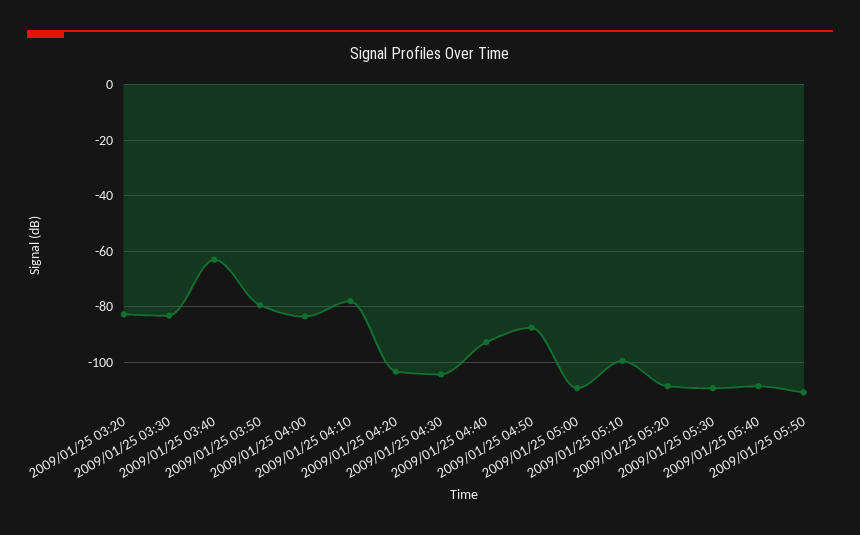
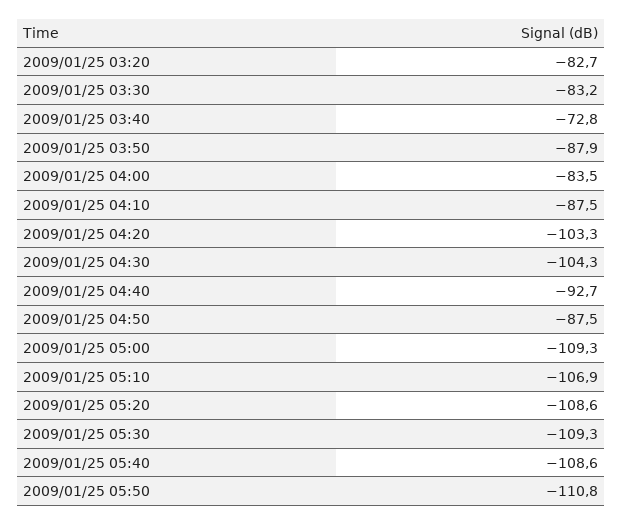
  {
    "2009/01/25 03:20": -82.7,
    "2009/01/25 03:30": -83.2,
-   "2009/01/25 03:40": -62.5,
+   "2009/01/25 03:40": -72.8,
-   "2009/01/25 03:50": -80,
+   "2009/01/25 03:50": -87.9,
    "2009/01/25 04:00": -83.5,
-   "2009/01/25 04:10": -77.5,
+   "2009/01/25 04:10": -87.5,
    "2009/01/25 04:20": -103.3,
    "2009/01/25 04:30": -104.3,
    "2009/01/25 04:40": -92.7,
    "2009/01/25 04:50": -87.5,
    "2009/01/25 05:00": -109.3,
-   "2009/01/25 05:10": -100,
+   "2009/01/25 05:10": -106.9,
    "2009/01/25 05:20": -108.6,
    "2009/01/25 05:30": -109.3,
    "2009/01/25 05:40": -108.6,
    "2009/01/25 05:50": -110.8
  }

